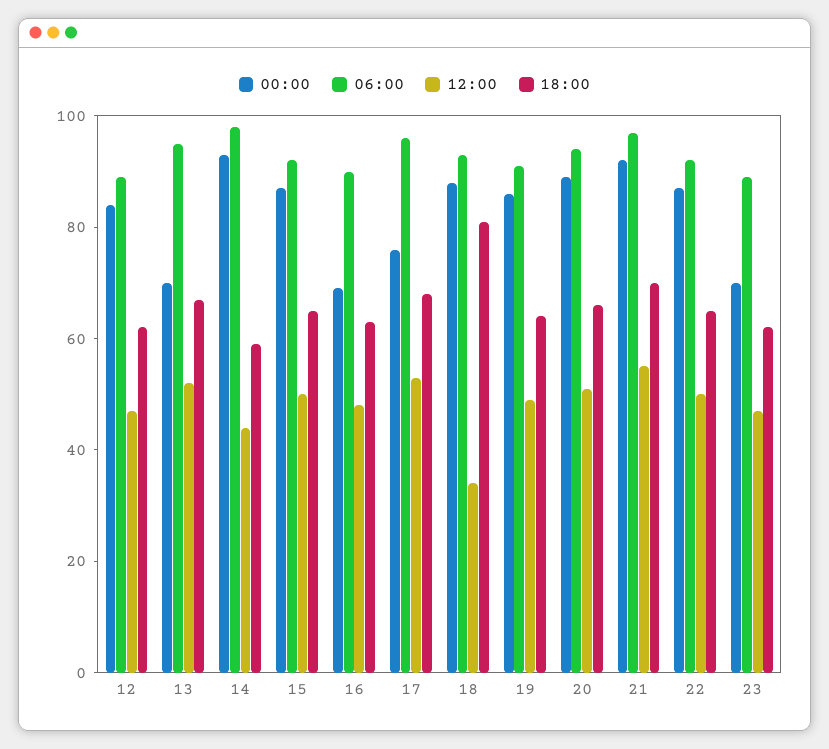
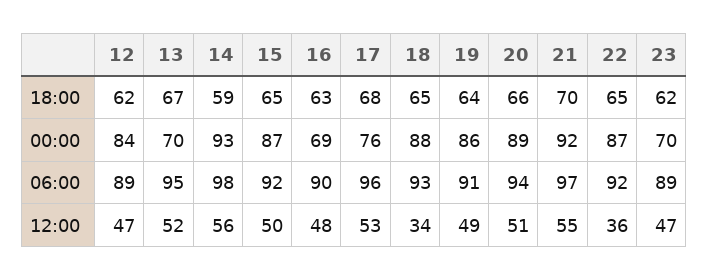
  {
    "00:00": {
      "12": 84,
      "13": 70,
      "14": 93,
      "15": 87,
      "16": 69,
      "17": 76,
      "18": 88,
      "19": 86,
      "20": 89,
      "21": 92,
      "22": 87,
      "23": 70
    },
    "06:00": {
      "12": 89,
      "13": 95,
      "14": 98,
      "15": 92,
      "16": 90,
      "17": 96,
      "18": 93,
      "19": 91,
      "20": 94,
      "21": 97,
      "22": 92,
      "23": 89
    },
    "12:00": {
      "12": 47,
      "13": 52,
-     "14": 45,
+     "14": 56,
      "15": 50,
      "16": 48,
      "17": 53,
      "18": 34,
      "19": 49,
      "20": 51,
      "21": 55,
-     "22": 50,
+     "22": 36,
      "23": 47
    },
    "18:00": {
      "12": 62,
      "13": 67,
      "14": 59,
      "15": 65,
      "16": 63,
      "17": 68,
-     "18": 80,
+     "18": 65,
      "19": 64,
      "20": 66,
      "21": 70,
      "22": 65,
      "23": 62
    }
  }

